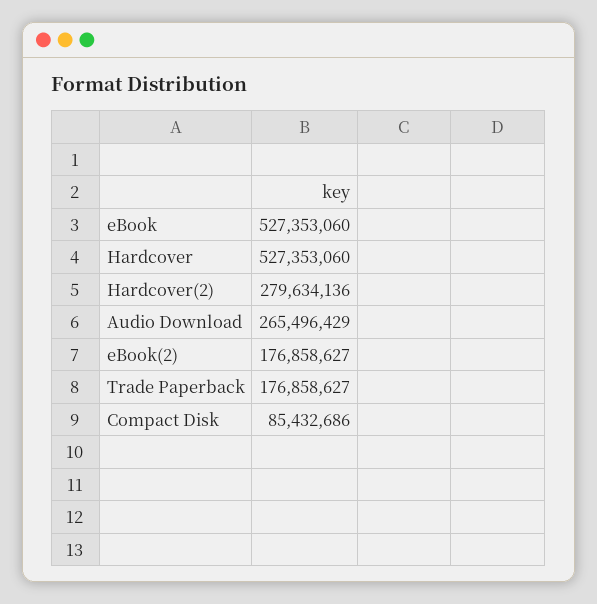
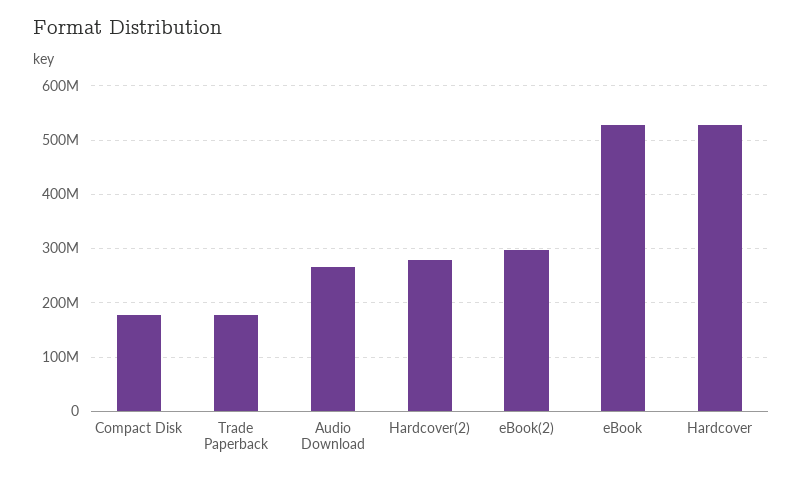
  {
    "eBook": 527353060,
    "Hardcover": 527353060,
    "Hardcover(2)": 279634136,
    "Audio Download": 265496429,
-   "eBook(2)": 176858627,
+   "eBook(2)": 300000000,
    "Trade Paperback": 176858627,
-   "Compact Disk": 85432686
+   "Compact Disk": 180000000
  }

